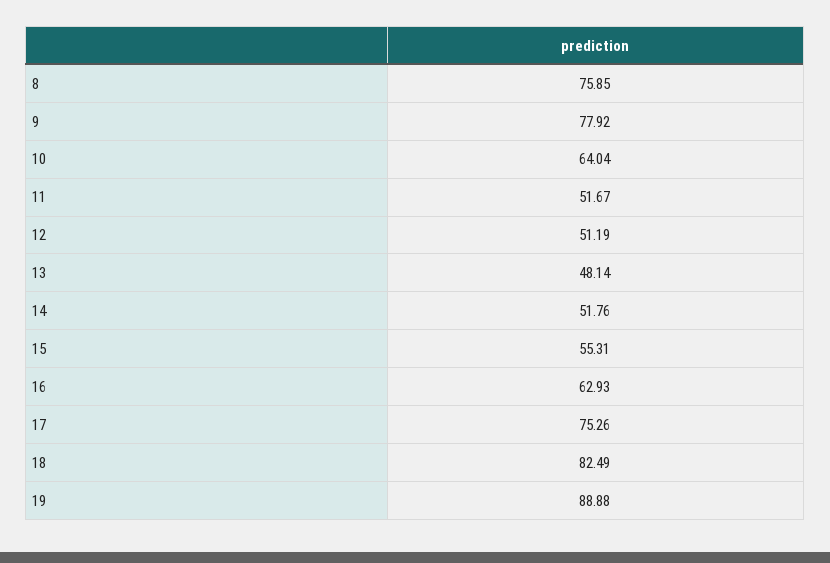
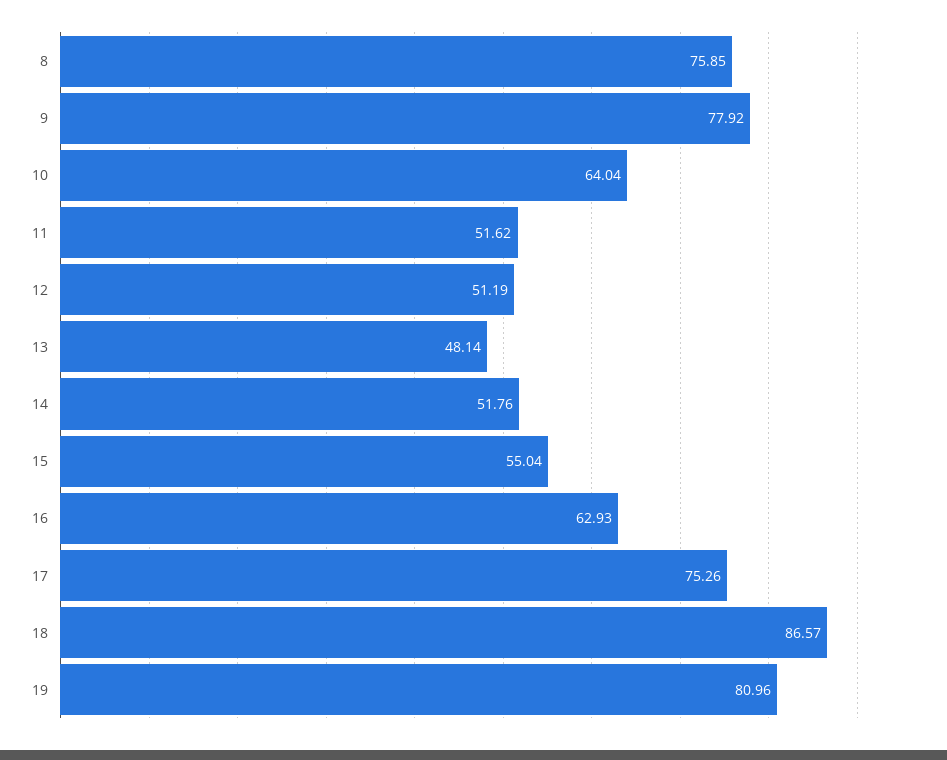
  {
    "8": 75.85,
    "9": 77.92,
    "10": 64.04,
-   "11": 51.67,
+   "11": 51.62,
    "12": 51.19,
    "13": 48.14,
    "14": 51.76,
-   "15": 55.31,
+   "15": 55.04,
    "16": 62.93,
    "17": 75.26,
-   "18": 82.49,
+   "18": 86.57,
-   "19": 88.88
+   "19": 80.96
  }

